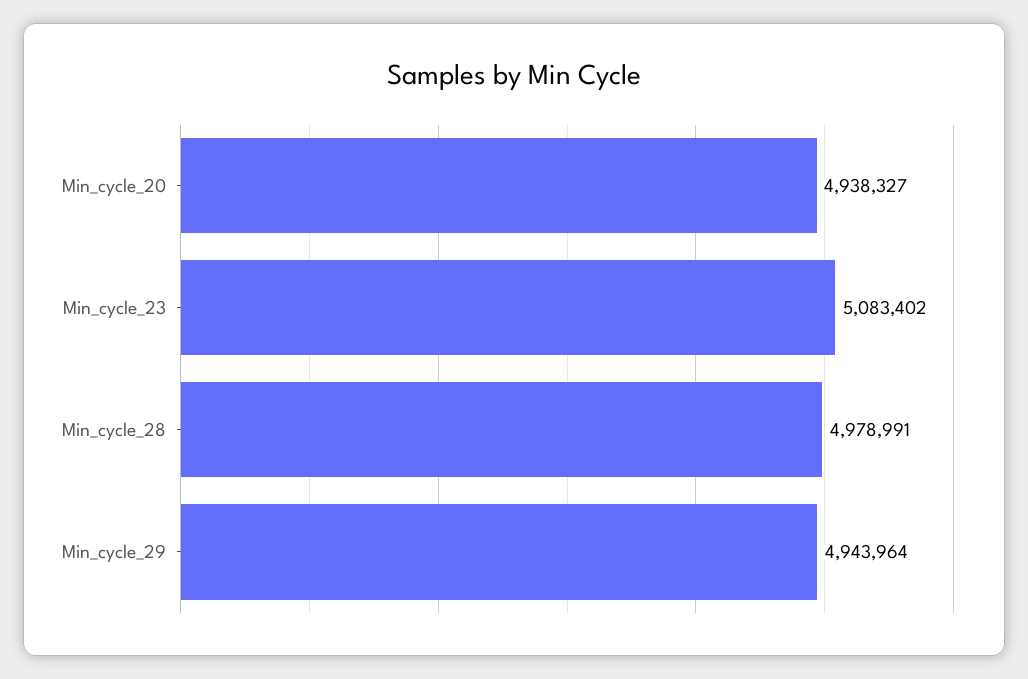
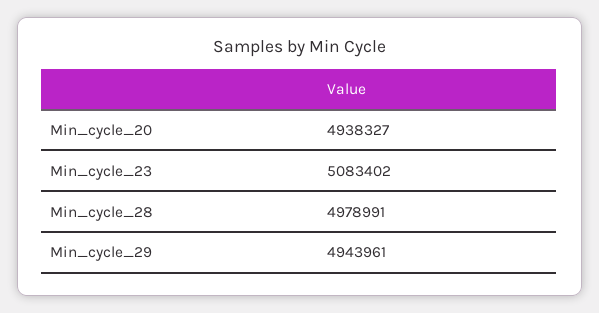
  {
    "Min_cycle_20": 4938327,
    "Min_cycle_23": 5083402,
    "Min_cycle_28": 4978991,
-   "Min_cycle_29": 4943964
+   "Min_cycle_29": 4943961
  }

